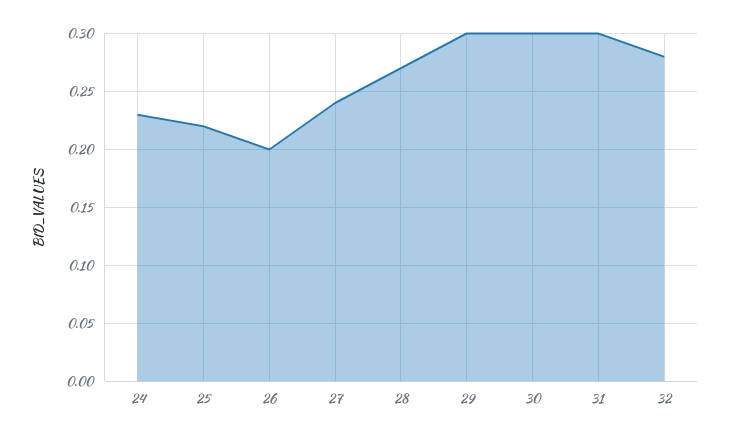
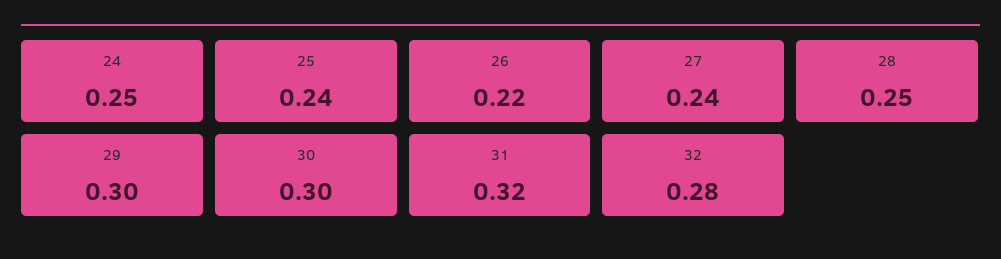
  {
-   "24": 0.23,
+   "24": 0.25,
-   "25": 0.22,
+   "25": 0.24,
-   "26": 0.2,
+   "26": 0.22,
    "27": 0.24,
-   "28": 0.27,
+   "28": 0.25,
    "29": 0.3,
    "30": 0.3,
-   "31": 0.3,
+   "31": 0.32,
    "32": 0.28
  }

